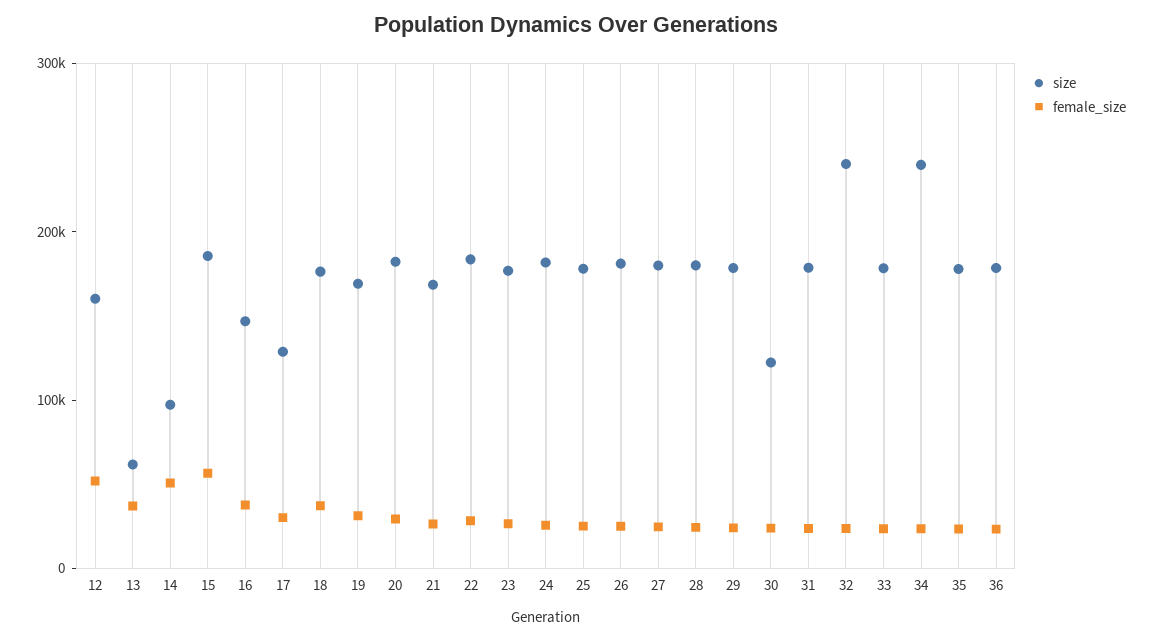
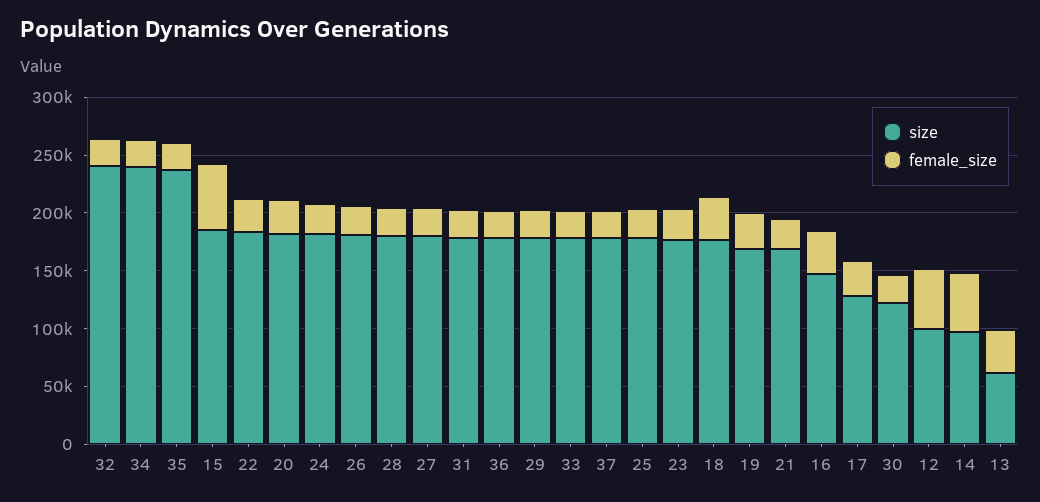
  {
    "size": {
-     "12": 160000,
+     "12": 100000,
      "13": 60000,
      "14": 100000,
      "15": 190000,
      "16": 150000,
      "17": 130000,
      "18": 180000,
      "19": 170000,
      "20": 180000,
      "21": 170000,
      "22": 180000,
      "23": 180000,
      "24": 180000,
      "25": 180000,
      "26": 180000,
      "27": 180000,
      "28": 180000,
      "29": 180000,
      "30": 120000,
      "31": 180000,
      "32": 240000,
      "33": 180000,
      "34": 240000,
-     "35": 180000,
+     "35": 240000,
-     "36": 180000
+     "36": 180000,
+     "37": 180000
    },
    "female_size": {
      "12": 50000,
      "13": 40000,
      "14": 50000,
      "15": 60000,
      "16": 40000,
      "17": 30000,
      "18": 40000,
      "19": 30000,
      "20": 30000,
      "21": 30000,
      "22": 30000,
      "23": 30000,
      "24": 30000,
      "25": 30000,
      "26": 30000,
      "27": 20000,
      "28": 20000,
      "29": 20000,
      "30": 20000,
      "31": 20000,
      "32": 20000,
      "33": 20000,
      "34": 20000,
      "35": 20000,
-     "36": 20000
+     "36": 20000,
+     "37": 20000
    }
  }

